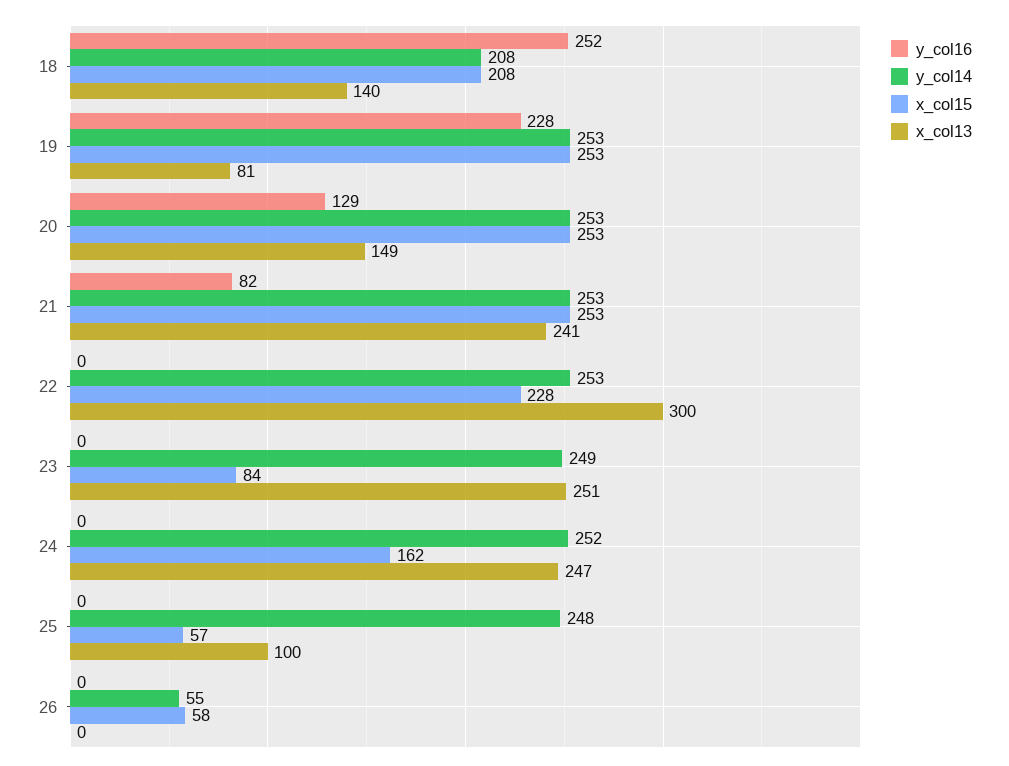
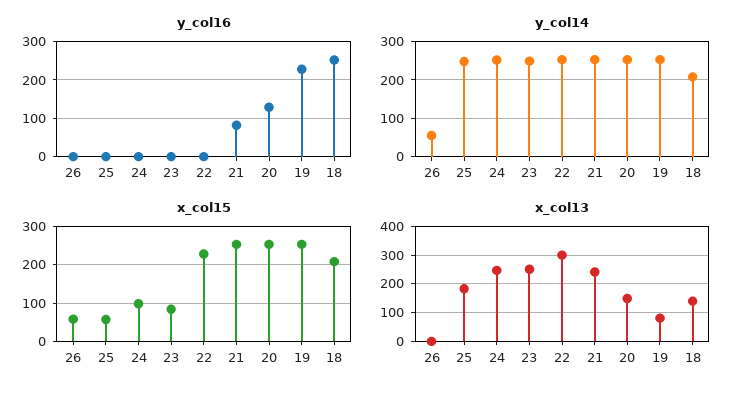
  {
    "y_col16": {
      "18": 252,
      "19": 228,
      "20": 129,
      "21": 82,
      "22": 0,
      "23": 0,
      "24": 0,
      "25": 0,
      "26": 0
    },
    "y_col14": {
      "18": 208,
      "19": 253,
      "20": 253,
      "21": 253,
      "22": 253,
      "23": 249,
      "24": 252,
      "25": 248,
      "26": 55
    },
    "x_col15": {
      "18": 208,
      "19": 253,
      "20": 253,
      "21": 253,
      "22": 228,
      "23": 84,
-     "24": 162,
+     "24": 100,
      "25": 57,
      "26": 58
    },
    "x_col13": {
      "18": 140,
      "19": 81,
      "20": 149,
      "21": 241,
      "22": 300,
      "23": 251,
      "24": 247,
-     "25": 100,
+     "25": 175,
      "26": 0
    }
  }

